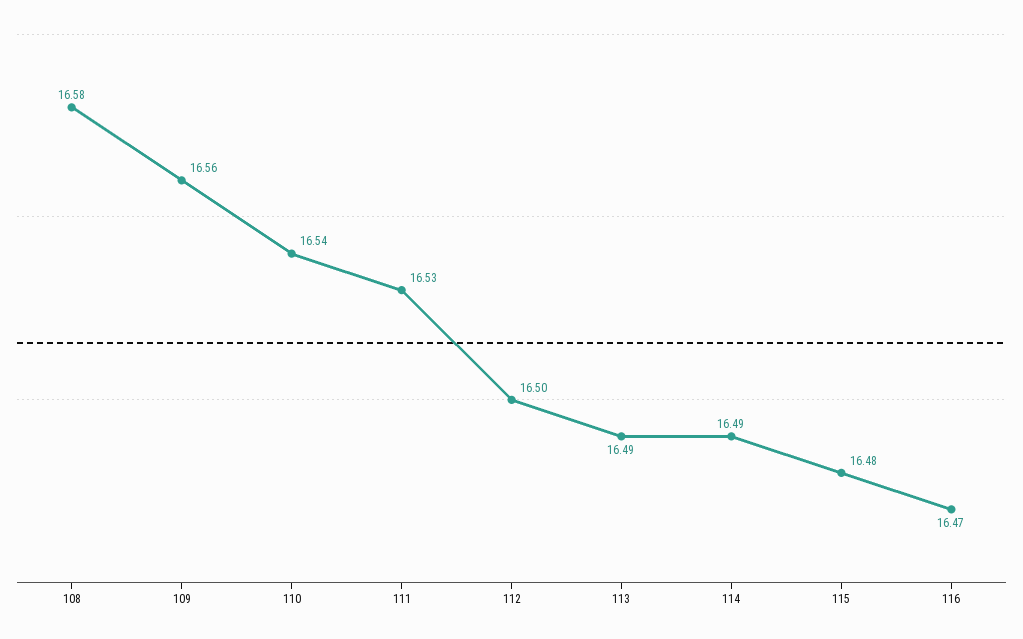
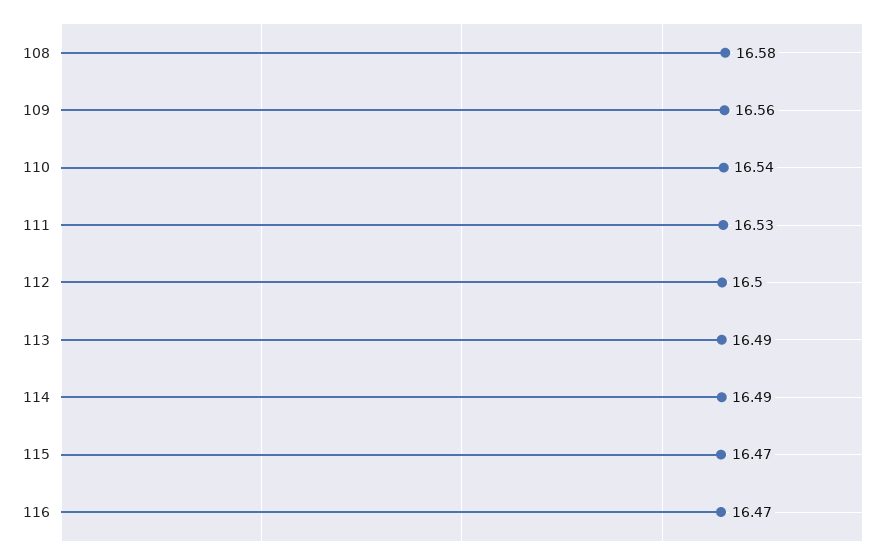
  {
    "108": 16.58,
    "109": 16.56,
    "110": 16.54,
    "111": 16.53,
    "112": 16.5,
    "113": 16.49,
    "114": 16.49,
-   "115": 16.48,
+   "115": 16.47,
    "116": 16.47
  }

